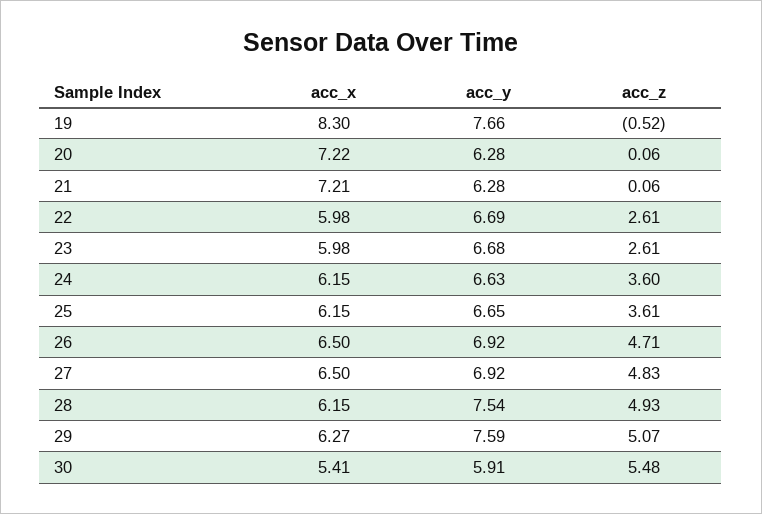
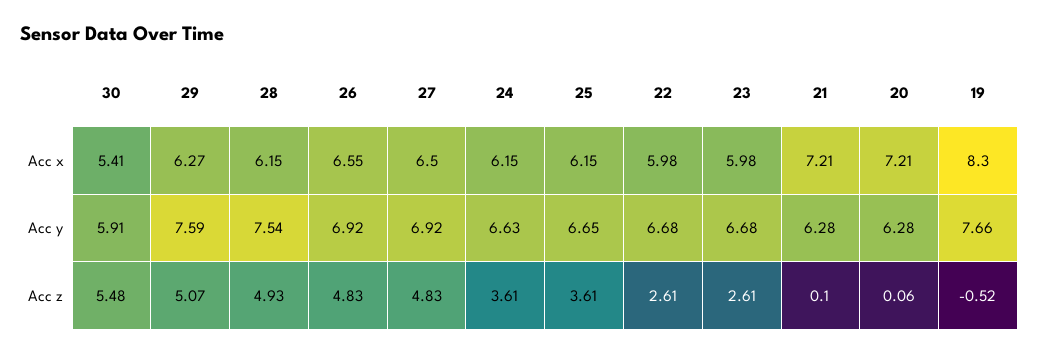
  {
    "acc_x": {
      "19": 8.3,
-     "20": 7.22,
+     "20": 7.21,
      "21": 7.21,
      "22": 5.98,
      "23": 5.98,
      "24": 6.15,
      "25": 6.15,
-     "26": 6.5,
+     "26": 6.55,
      "27": 6.5,
      "28": 6.15,
      "29": 6.27,
      "30": 5.41
    },
    "acc_y": {
      "19": 7.66,
      "20": 6.28,
      "21": 6.28,
-     "22": 6.69,
+     "22": 6.68,
      "23": 6.68,
      "24": 6.63,
      "25": 6.65,
      "26": 6.92,
      "27": 6.92,
      "28": 7.54,
      "29": 7.59,
      "30": 5.91
    },
    "acc_z": {
      "19": -0.52,
      "20": 0.06,
-     "21": 0.06,
+     "21": 0.1,
      "22": 2.61,
      "23": 2.61,
-     "24": 3.6,
+     "24": 3.61,
      "25": 3.61,
-     "26": 4.71,
+     "26": 4.83,
      "27": 4.83,
      "28": 4.93,
      "29": 5.07,
      "30": 5.48
    }
  }

